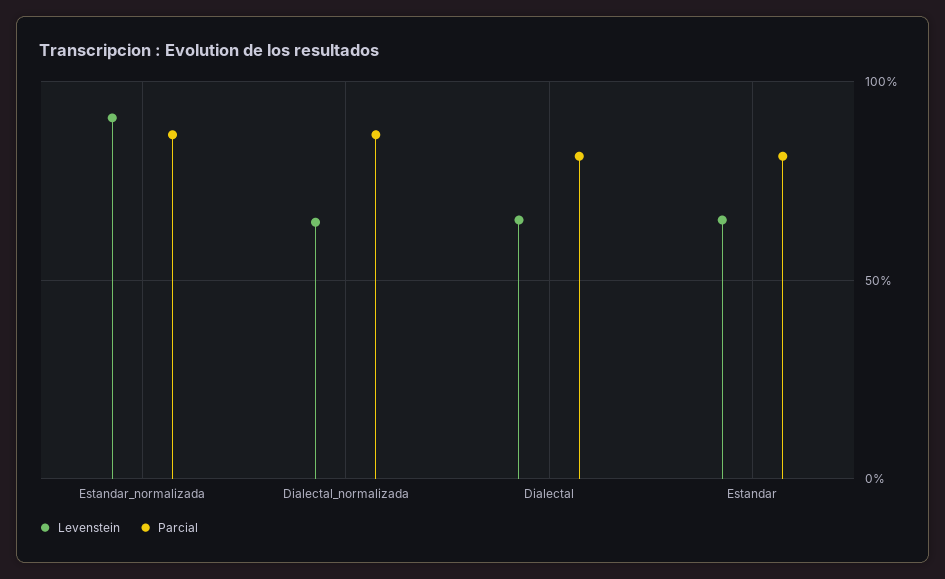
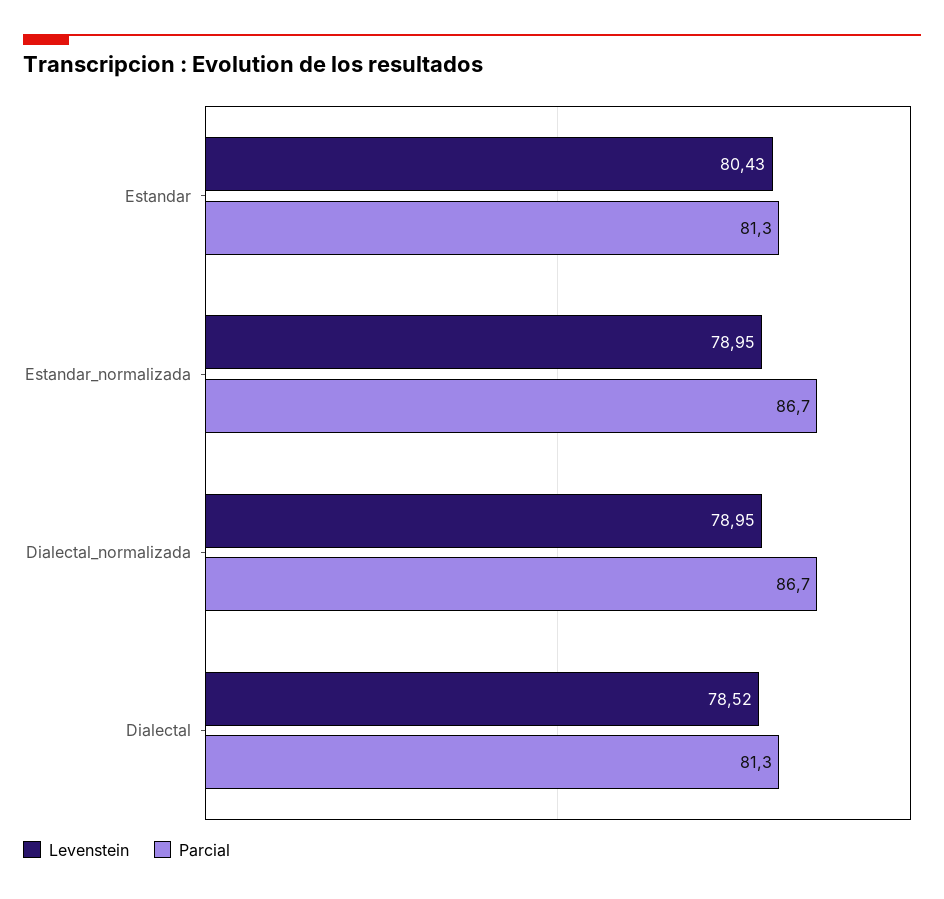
  {
    "Levenstein": {
-     "Estandar_normalizada": 90,
+     "Estandar_normalizada": 78.95,
-     "Dialectal_normalizada": 65,
+     "Dialectal_normalizada": 78.95,
-     "Dialectal": 65,
+     "Dialectal": 78.52,
-     "Estandar": 65
+     "Estandar": 80.43
    },
    "Parcial": {
      "Estandar_normalizada": 86.7,
      "Dialectal_normalizada": 86.7,
      "Dialectal": 81.3,
      "Estandar": 81.3
    }
  }

